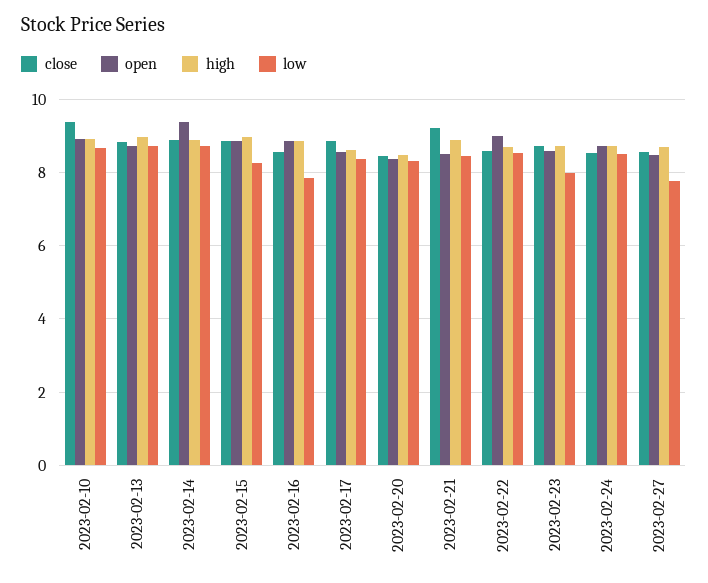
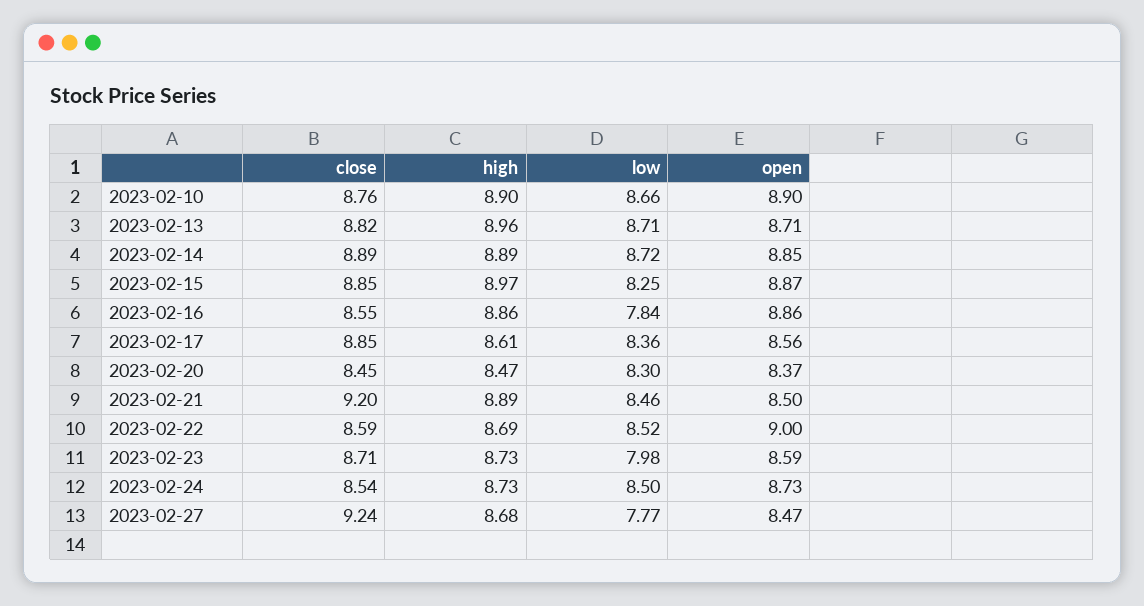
  {
    "close": {
-     "2023-02-10": 9.4,
+     "2023-02-10": 8.76,
      "2023-02-13": 8.82,
      "2023-02-14": 8.89,
      "2023-02-15": 8.85,
      "2023-02-16": 8.55,
      "2023-02-17": 8.85,
      "2023-02-20": 8.45,
      "2023-02-21": 9.2,
      "2023-02-22": 8.59,
      "2023-02-23": 8.71,
      "2023-02-24": 8.54,
-     "2023-02-27": 8.6
+     "2023-02-27": 9.24
    },
    "open": {
      "2023-02-10": 8.9,
      "2023-02-13": 8.71,
-     "2023-02-14": 9.4,
+     "2023-02-14": 8.85,
      "2023-02-15": 8.87,
      "2023-02-16": 8.86,
      "2023-02-17": 8.56,
      "2023-02-20": 8.37,
      "2023-02-21": 8.5,
      "2023-02-22": 9,
      "2023-02-23": 8.59,
      "2023-02-24": 8.73,
      "2023-02-27": 8.47
    },
    "high": {
      "2023-02-10": 8.9,
      "2023-02-13": 8.96,
      "2023-02-14": 8.89,
      "2023-02-15": 8.97,
      "2023-02-16": 8.86,
      "2023-02-17": 8.61,
      "2023-02-20": 8.47,
      "2023-02-21": 8.89,
      "2023-02-22": 8.69,
      "2023-02-23": 8.73,
      "2023-02-24": 8.73,
      "2023-02-27": 8.68
    },
    "low": {
      "2023-02-10": 8.66,
      "2023-02-13": 8.71,
      "2023-02-14": 8.72,
      "2023-02-15": 8.25,
      "2023-02-16": 7.84,
      "2023-02-17": 8.36,
      "2023-02-20": 8.3,
      "2023-02-21": 8.46,
      "2023-02-22": 8.52,
      "2023-02-23": 7.98,
      "2023-02-24": 8.5,
      "2023-02-27": 7.77
    }
  }

